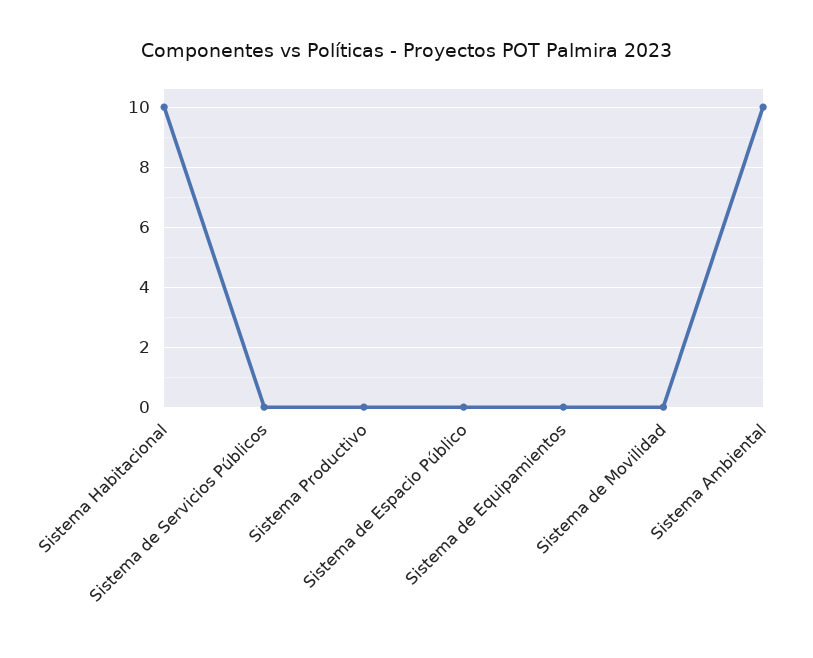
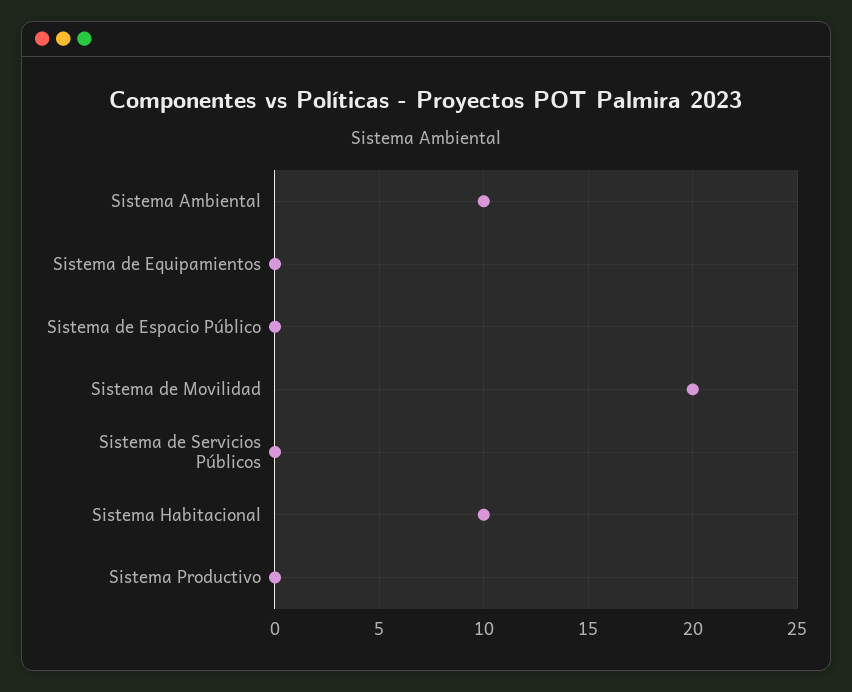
  {
    "Sistema Habitacional": 10,
    "Sistema de Servicios Públicos": 0,
    "Sistema Productivo": 0,
    "Sistema de Espacio Público": 0,
    "Sistema de Equipamientos": 0,
-   "Sistema de Movilidad": 0,
+   "Sistema de Movilidad": 20,
    "Sistema Ambiental": 10
  }

